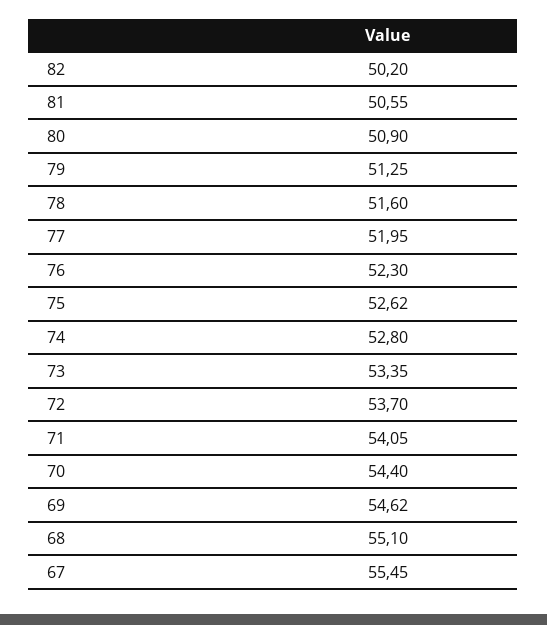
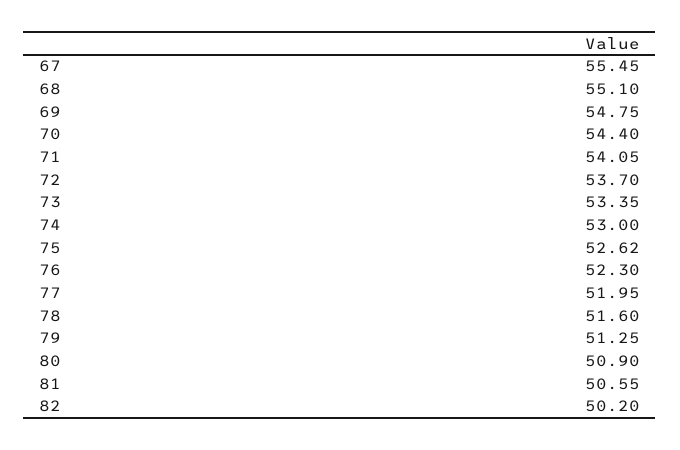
  {
    "82": 50.2,
    "81": 50.55,
    "80": 50.9,
    "79": 51.25,
    "78": 51.6,
    "77": 51.95,
    "76": 52.3,
    "75": 52.62,
-   "74": 52.8,
+   "74": 53,
    "73": 53.35,
    "72": 53.7,
    "71": 54.05,
    "70": 54.4,
-   "69": 54.62,
+   "69": 54.75,
    "68": 55.1,
    "67": 55.45
  }

